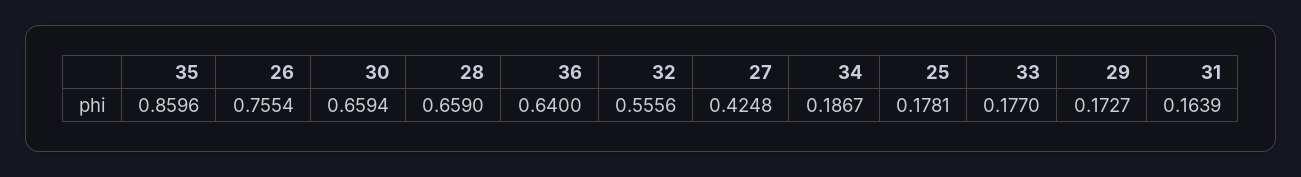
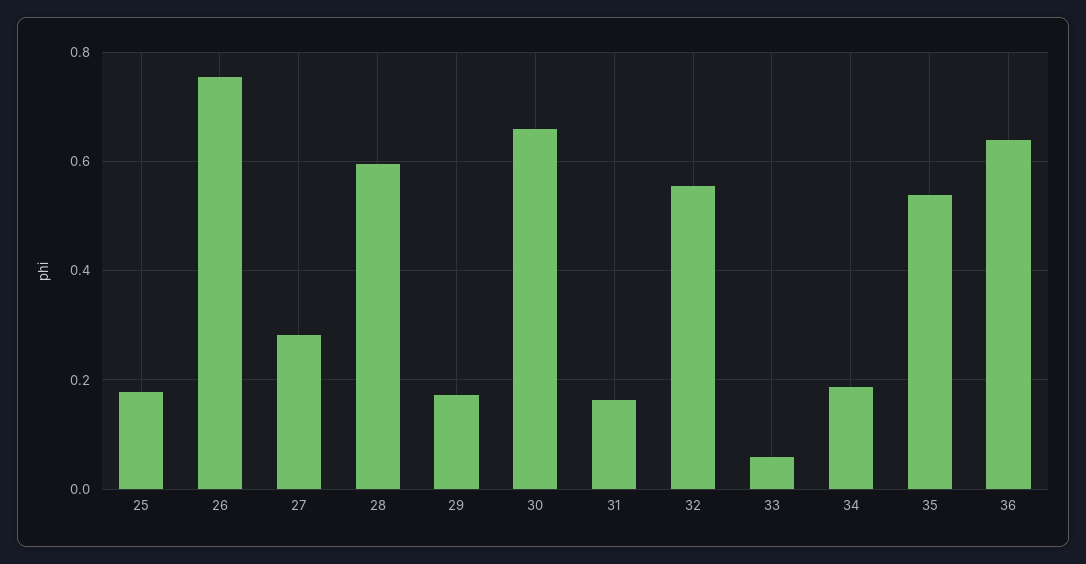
  {
-   "35": 0.8596,
+   "35": 0.54,
    "26": 0.7554,
    "30": 0.6594,
-   "28": 0.659,
+   "28": 0.6,
    "36": 0.64,
    "32": 0.5556,
-   "27": 0.4248,
+   "27": 0.28,
    "34": 0.1867,
    "25": 0.1781,
-   "33": 0.177,
+   "33": 0.06,
    "29": 0.1727,
    "31": 0.1639
  }

